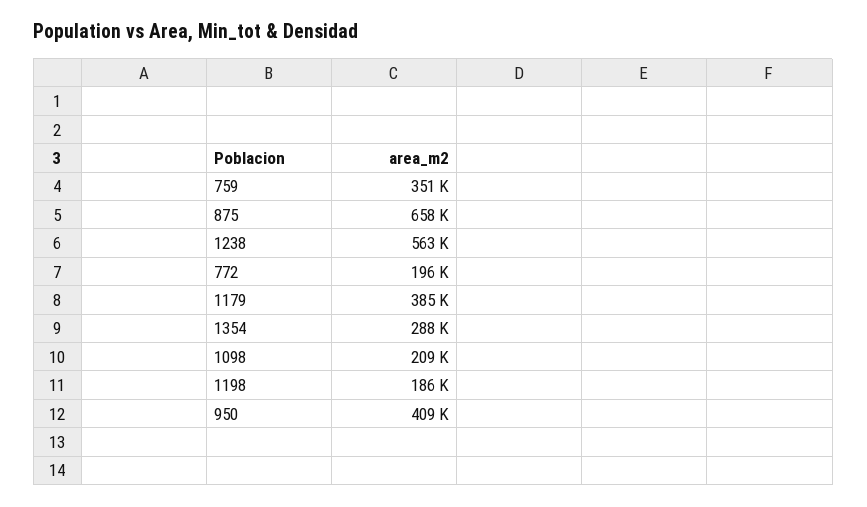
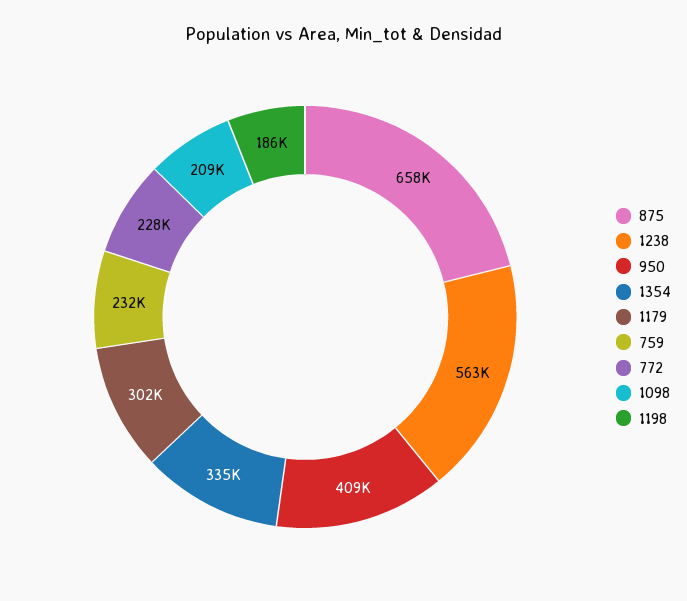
  {
-   "759": 351000,
+   "759": 232000,
    "875": 658000,
    "1238": 563000,
-   "772": 196000,
+   "772": 228000,
-   "1179": 385000,
+   "1179": 302000,
-   "1354": 288000,
+   "1354": 335000,
    "1098": 209000,
    "1198": 186000,
    "950": 409000
  }

